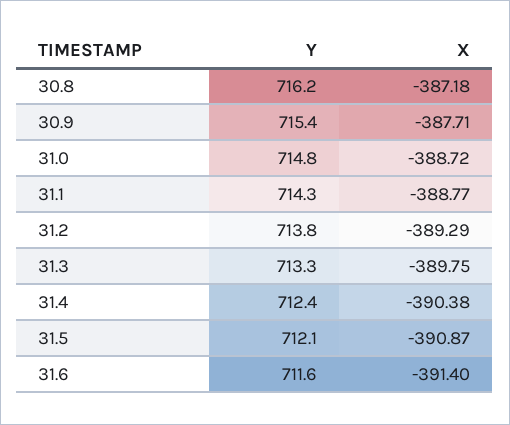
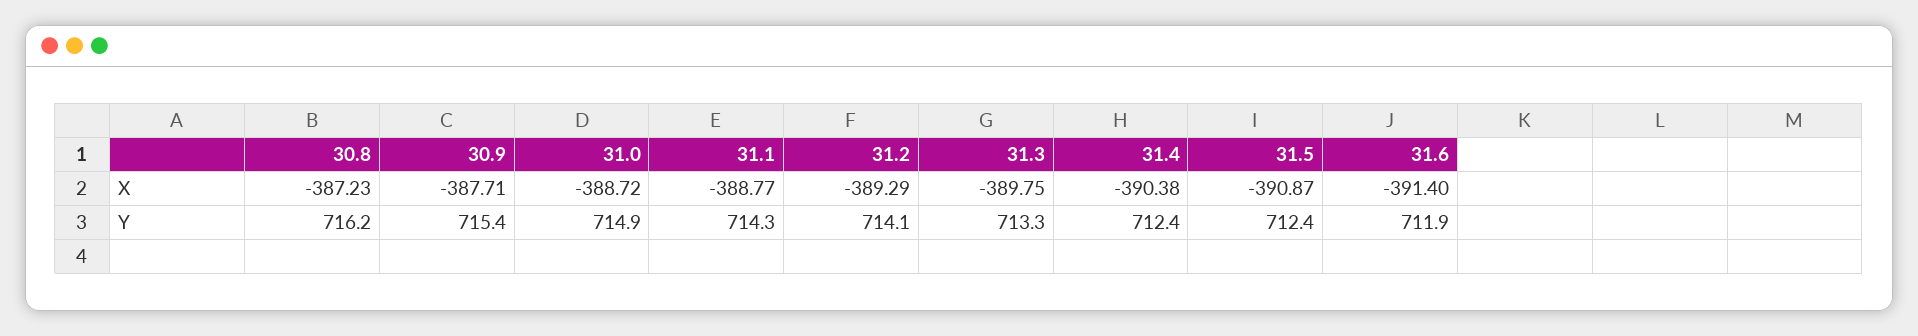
  {
    "Y": {
      "30.8": 716.2,
      "30.9": 715.4,
-     "31.0": 714.8,
+     "31.0": 714.9,
      "31.1": 714.3,
-     "31.2": 713.8,
+     "31.2": 714.1,
      "31.3": 713.3,
      "31.4": 712.4,
-     "31.5": 712.1,
+     "31.5": 712.4,
-     "31.6": 711.6
+     "31.6": 711.9
    },
    "X": {
-     "30.8": -387.18,
+     "30.8": -387.23,
      "30.9": -387.71,
      "31.0": -388.72,
      "31.1": -388.77,
      "31.2": -389.29,
      "31.3": -389.75,
      "31.4": -390.38,
      "31.5": -390.87,
      "31.6": -391.4
    }
  }

